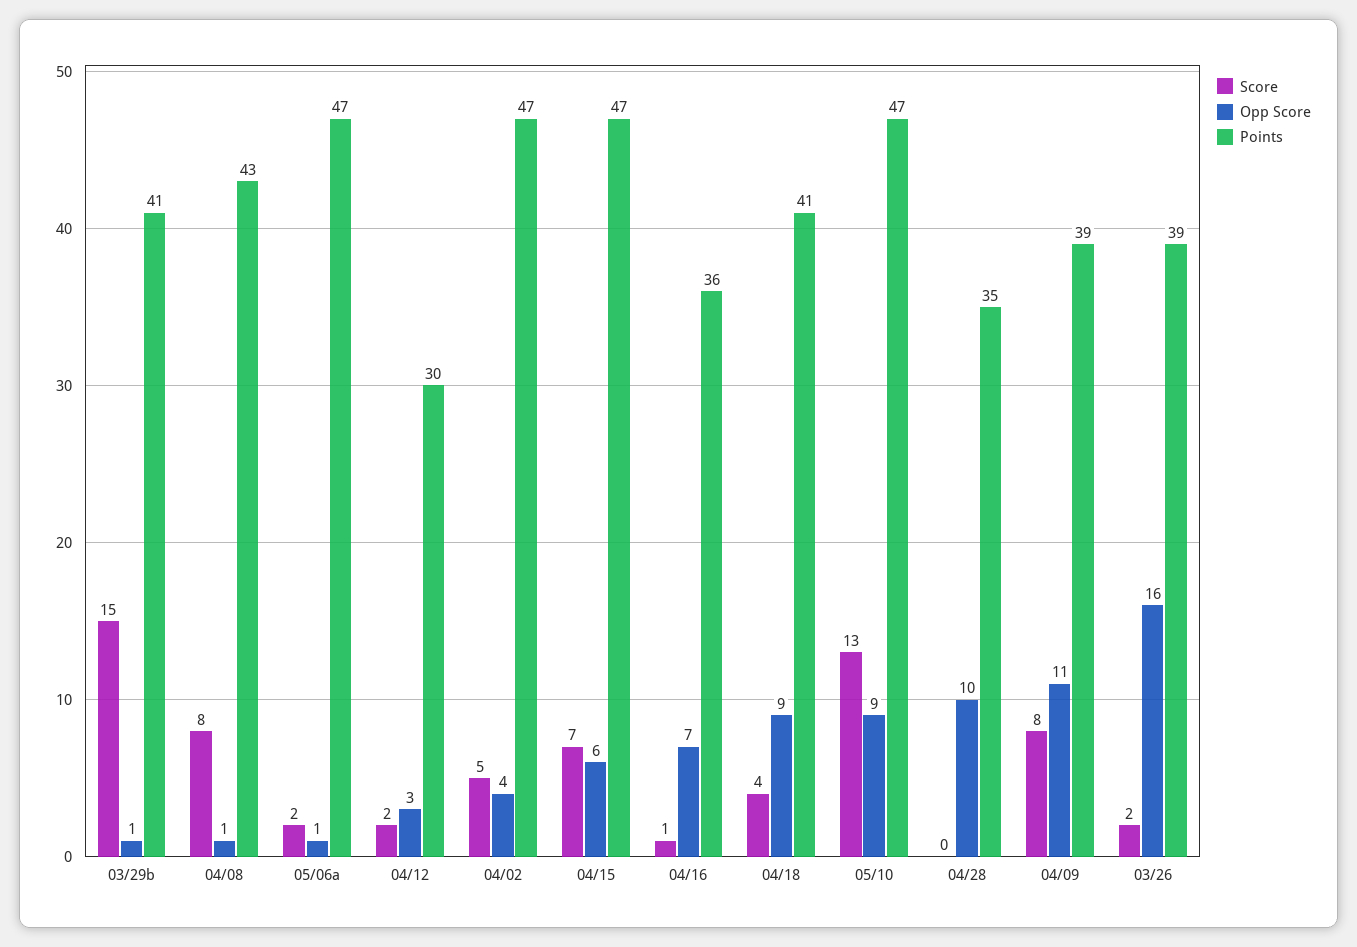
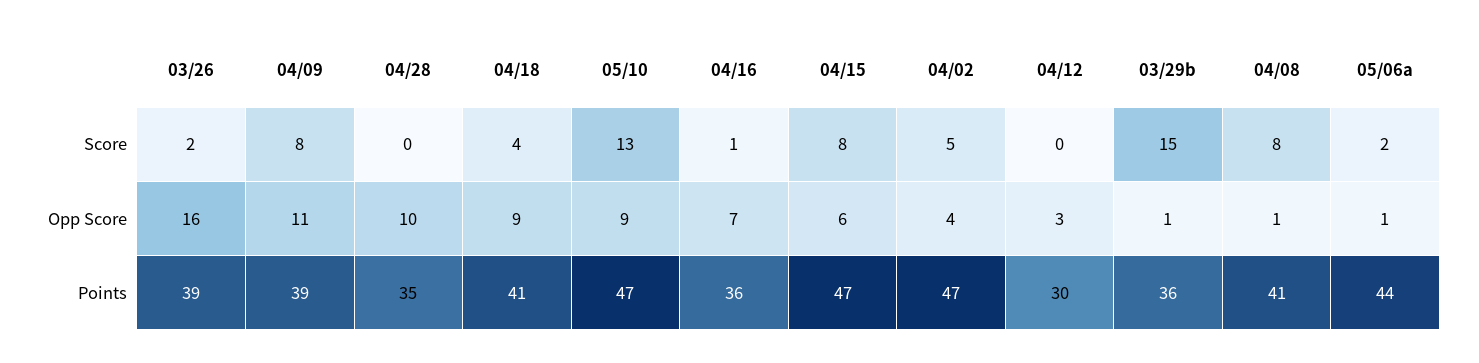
  {
    "Score": {
      "03/29b": 15,
      "04/08": 8,
      "05/06a": 2,
-     "04/12": 2,
+     "04/12": 0,
      "04/02": 5,
-     "04/15": 7,
+     "04/15": 8,
      "04/16": 1,
      "04/18": 4,
      "05/10": 13,
      "04/28": 0,
      "04/09": 8,
      "03/26": 2
    },
    "Opp Score": {
      "03/29b": 1,
      "04/08": 1,
      "05/06a": 1,
      "04/12": 3,
      "04/02": 4,
      "04/15": 6,
      "04/16": 7,
      "04/18": 9,
      "05/10": 9,
      "04/28": 10,
      "04/09": 11,
      "03/26": 16
    },
    "Points": {
-     "03/29b": 41,
+     "03/29b": 36,
-     "04/08": 43,
+     "04/08": 41,
-     "05/06a": 47,
+     "05/06a": 44,
      "04/12": 30,
      "04/02": 47,
      "04/15": 47,
      "04/16": 36,
      "04/18": 41,
      "05/10": 47,
      "04/28": 35,
      "04/09": 39,
      "03/26": 39
    }
  }

